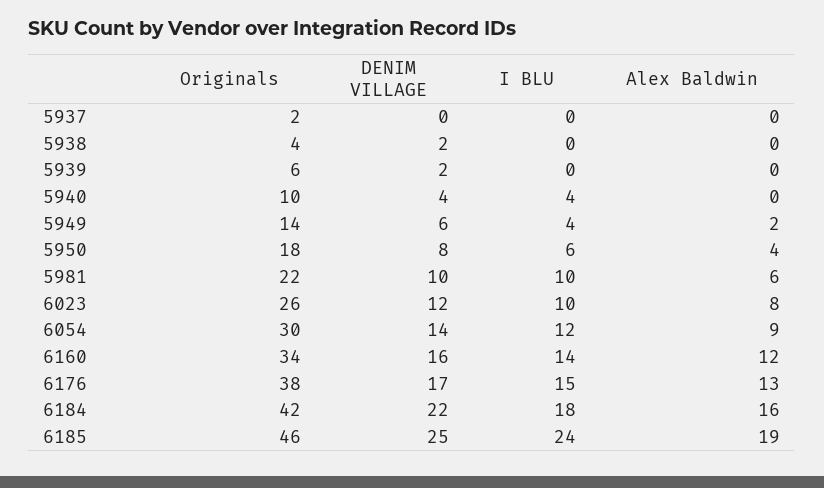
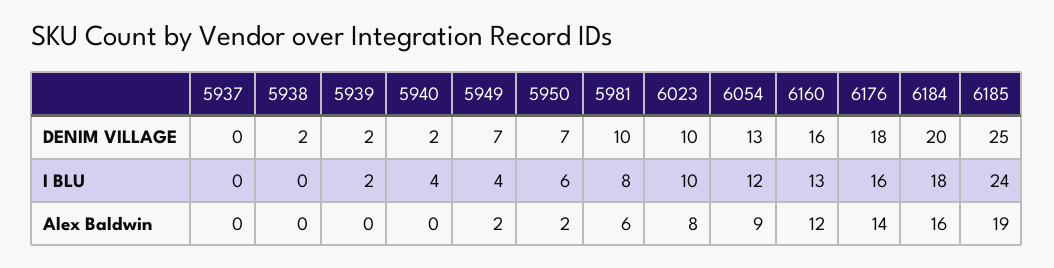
  {
-   "Originals": {
-     "5937": 2,
-     "5938": 4,
-     "5939": 6,
-     "5940": 10,
-     "5949": 14,
-     "5950": 18,
-     "5981": 22,
-     "6023": 26,
-     "6054": 30,
-     "6160": 34,
-     "6176": 38,
-     "6184": 42,
-     "6185": 46
-   },
    "DENIM VILLAGE": {
      "5937": 0,
      "5938": 2,
      "5939": 2,
-     "5940": 4,
+     "5940": 2,
-     "5949": 6,
+     "5949": 7,
-     "5950": 8,
+     "5950": 7,
      "5981": 10,
-     "6023": 12,
+     "6023": 10,
-     "6054": 14,
+     "6054": 13,
      "6160": 16,
-     "6176": 17,
+     "6176": 18,
-     "6184": 22,
+     "6184": 20,
      "6185": 25
    },
    "I BLU": {
      "5937": 0,
      "5938": 0,
-     "5939": 0,
+     "5939": 2,
      "5940": 4,
      "5949": 4,
      "5950": 6,
-     "5981": 10,
+     "5981": 8,
      "6023": 10,
      "6054": 12,
-     "6160": 14,
+     "6160": 13,
-     "6176": 15,
+     "6176": 16,
      "6184": 18,
      "6185": 24
    },
    "Alex Baldwin": {
      "5937": 0,
      "5938": 0,
      "5939": 0,
      "5940": 0,
      "5949": 2,
-     "5950": 4,
+     "5950": 2,
      "5981": 6,
      "6023": 8,
      "6054": 9,
      "6160": 12,
-     "6176": 13,
+     "6176": 14,
      "6184": 16,
      "6185": 19
    }
  }

